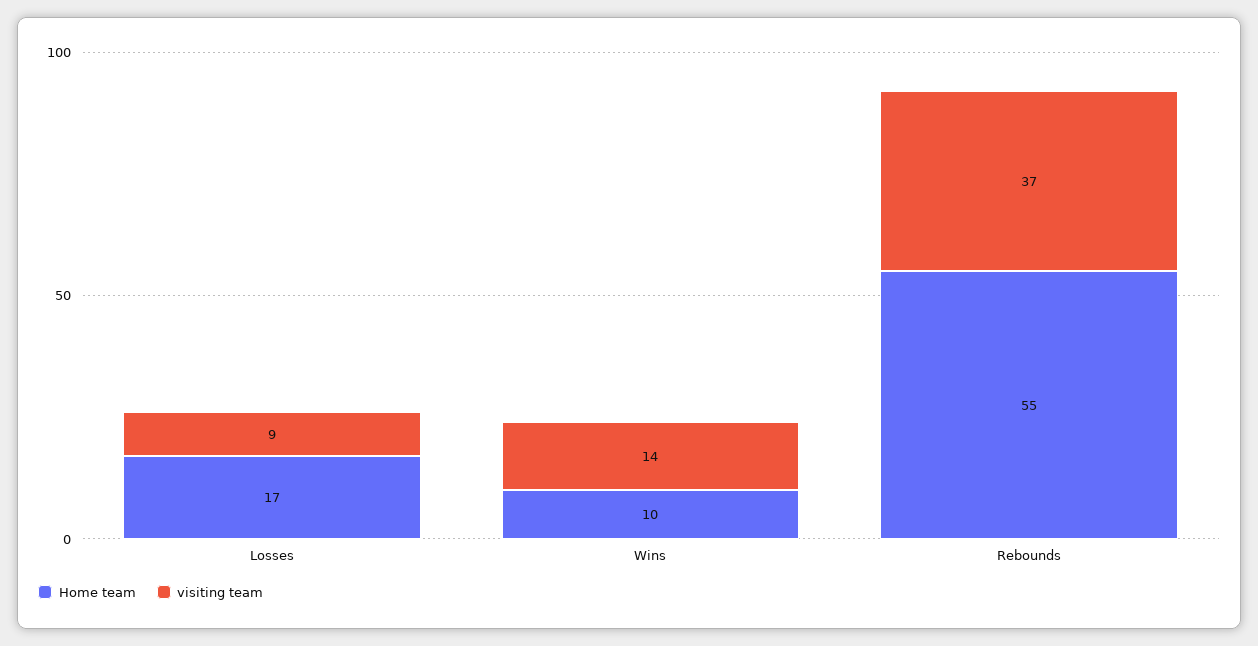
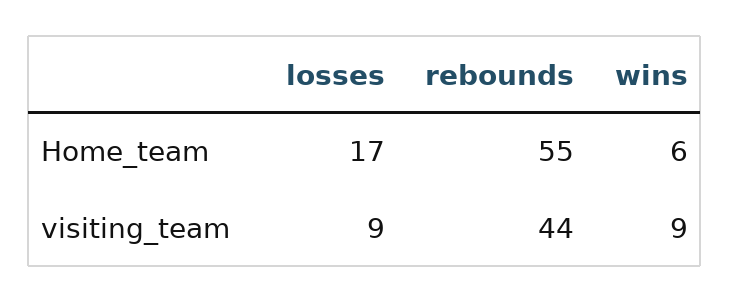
  {
    "Home team": {
      "Losses": 17,
-     "Wins": 10,
+     "Wins": 6,
      "Rebounds": 55
    },
    "visiting team": {
      "Losses": 9,
-     "Wins": 14,
+     "Wins": 9,
-     "Rebounds": 37
+     "Rebounds": 44
    }
  }

